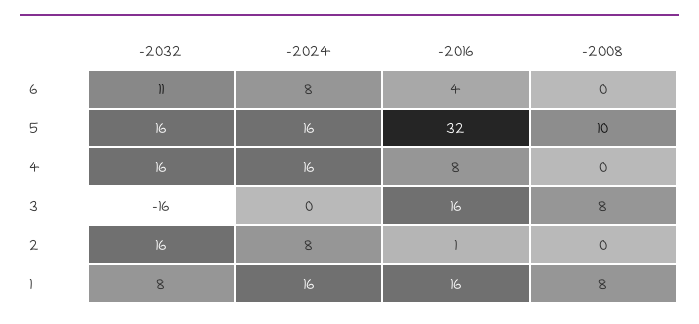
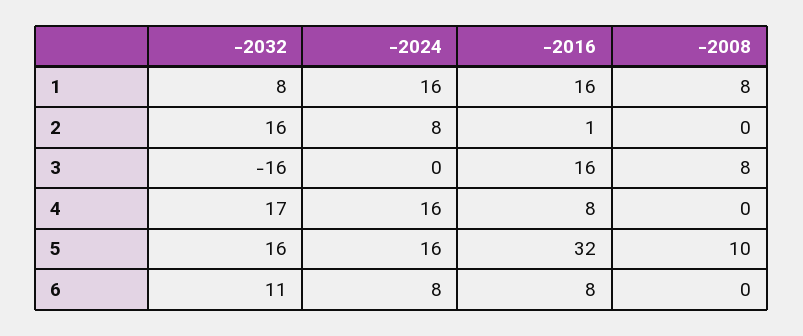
  {
    "-2032": {
      "6": 11,
      "5": 16,
-     "4": 16,
+     "4": 17,
      "3": -16,
      "2": 16,
      "1": 8
    },
    "-2024": {
      "6": 8,
      "5": 16,
      "4": 16,
      "3": 0,
      "2": 8,
      "1": 16
    },
    "-2016": {
-     "6": 4,
+     "6": 8,
      "5": 32,
      "4": 8,
      "3": 16,
      "2": 1,
      "1": 16
    },
    "-2008": {
      "6": 0,
      "5": 10,
      "4": 0,
      "3": 8,
      "2": 0,
      "1": 8
    }
  }

